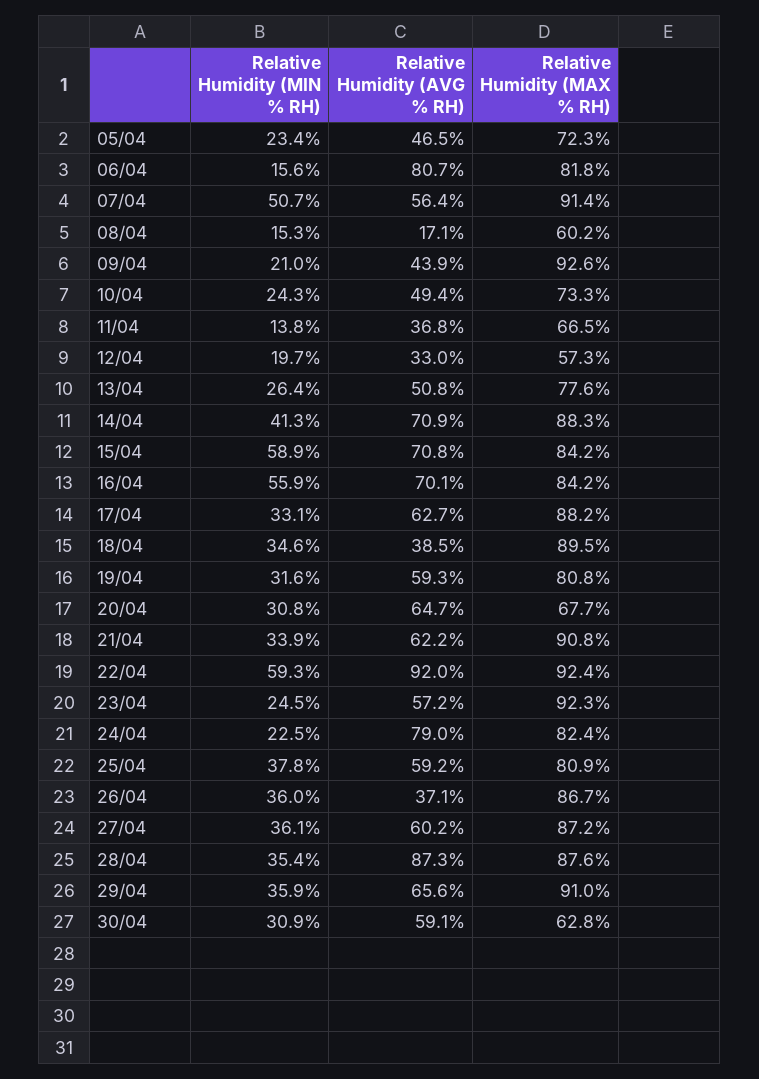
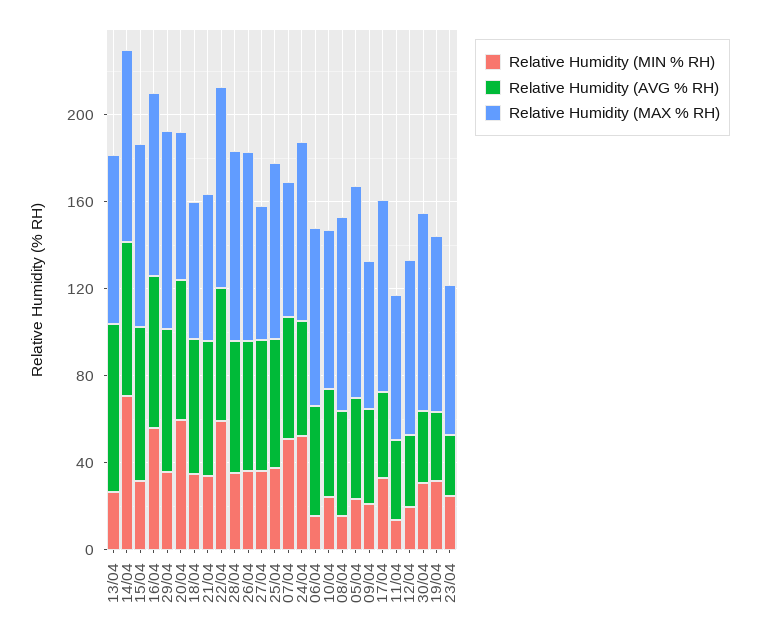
  {
    "Relative Humidity (MIN % RH)": {
      "05/04": 23.4,
      "06/04": 15.6,
      "07/04": 50.7,
      "08/04": 15.3,
      "09/04": 21,
      "10/04": 24.3,
      "11/04": 13.8,
      "12/04": 19.7,
      "13/04": 26.4,
-     "14/04": 41.3,
+     "14/04": 70,
-     "15/04": 58.9,
+     "15/04": 30,
      "16/04": 55.9,
      "17/04": 33.1,
      "18/04": 34.6,
      "19/04": 31.6,
-     "20/04": 30.8,
+     "20/04": 60,
      "21/04": 33.9,
      "22/04": 59.3,
      "23/04": 24.5,
-     "24/04": 22.5,
+     "24/04": 50,
      "25/04": 37.8,
      "26/04": 36,
      "27/04": 36.1,
      "28/04": 35.4,
      "29/04": 35.9,
      "30/04": 30.9
    },
    "Relative Humidity (AVG % RH)": {
      "05/04": 46.5,
-     "06/04": 80.7,
+     "06/04": 50,
      "07/04": 56.4,
-     "08/04": 17.1,
+     "08/04": 50,
      "09/04": 43.9,
      "10/04": 49.4,
      "11/04": 36.8,
      "12/04": 33,
-     "13/04": 50.8,
+     "13/04": 80,
      "14/04": 70.9,
      "15/04": 70.8,
      "16/04": 70.1,
-     "17/04": 62.7,
+     "17/04": 40,
-     "18/04": 38.5,
+     "18/04": 60,
-     "19/04": 59.3,
+     "19/04": 30,
      "20/04": 64.7,
      "21/04": 62.2,
-     "22/04": 92,
+     "22/04": 60,
-     "23/04": 57.2,
+     "23/04": 30,
-     "24/04": 79,
+     "24/04": 50,
      "25/04": 59.2,
-     "26/04": 37.1,
+     "26/04": 60,
      "27/04": 60.2,
-     "28/04": 87.3,
+     "28/04": 60,
      "29/04": 65.6,
-     "30/04": 59.1
+     "30/04": 30
    },
    "Relative Humidity (MAX % RH)": {
-     "05/04": 72.3,
+     "05/04": 100,
      "06/04": 81.8,
-     "07/04": 91.4,
+     "07/04": 60,
-     "08/04": 60.2,
+     "08/04": 90,
-     "09/04": 92.6,
+     "09/04": 70,
      "10/04": 73.3,
      "11/04": 66.5,
-     "12/04": 57.3,
+     "12/04": 80,
      "13/04": 77.6,
      "14/04": 88.3,
      "15/04": 84.2,
      "16/04": 84.2,
      "17/04": 88.2,
-     "18/04": 89.5,
+     "18/04": 60,
      "19/04": 80.8,
      "20/04": 67.7,
-     "21/04": 90.8,
+     "21/04": 70,
      "22/04": 92.4,
-     "23/04": 92.3,
+     "23/04": 70,
      "24/04": 82.4,
      "25/04": 80.9,
      "26/04": 86.7,
-     "27/04": 87.2,
+     "27/04": 60,
      "28/04": 87.6,
      "29/04": 91,
-     "30/04": 62.8
+     "30/04": 90
    }
  }

